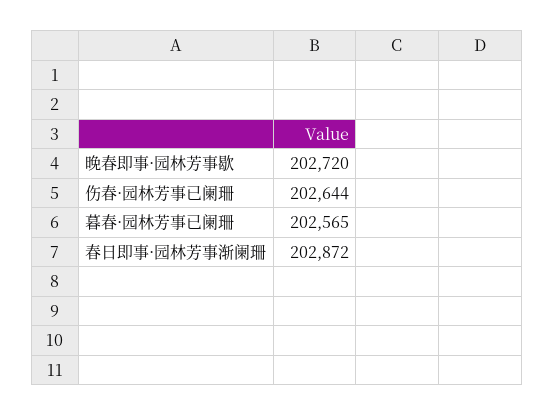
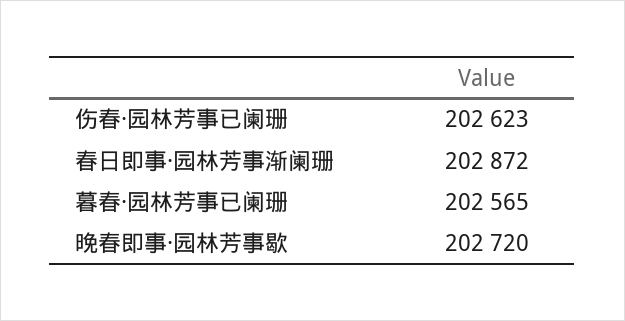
  {
    "晚春即事·园林芳事歇": 202720,
-   "伤春·园林芳事已阑珊": 202644,
+   "伤春·园林芳事已阑珊": 202623,
    "暮春·园林芳事已阑珊": 202565,
    "春日即事·园林芳事渐阑珊": 202872
  }

